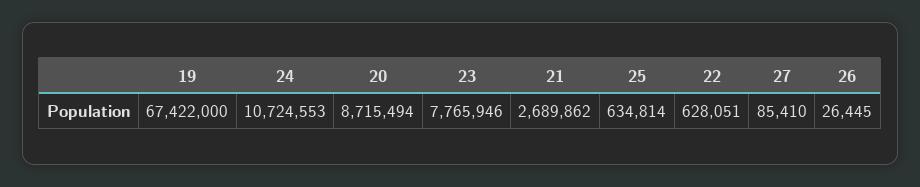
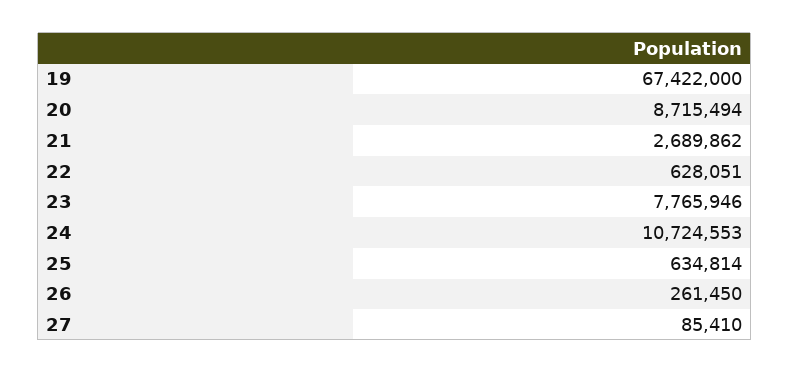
  {
    "19": 67422000,
    "24": 10724553,
    "20": 8715494,
    "23": 7765946,
    "21": 2689862,
    "25": 634814,
    "22": 628051,
    "27": 85410,
-   "26": 26445
+   "26": 261450
  }

